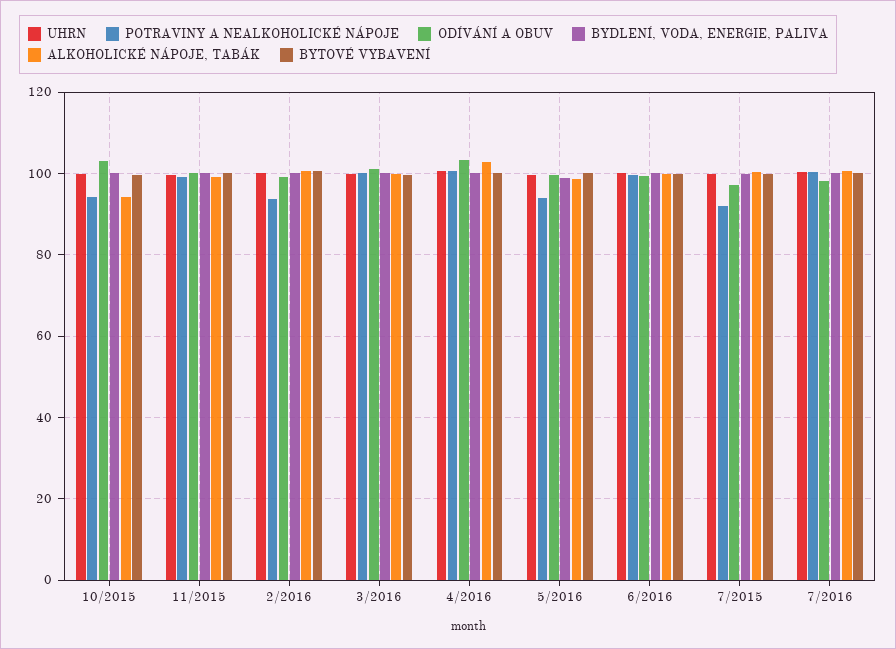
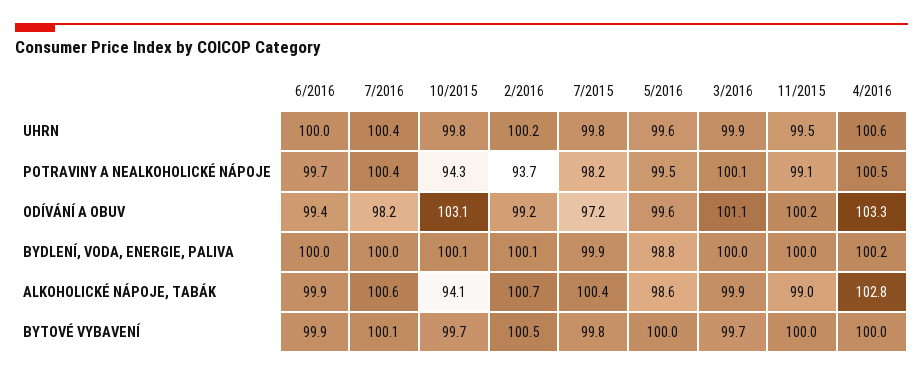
  {
    "UHRN": {
      "10/2015": 99.8,
      "11/2015": 99.5,
      "2/2016": 100.2,
      "3/2016": 99.9,
      "4/2016": 100.6,
      "5/2016": 99.6,
      "6/2016": 100,
      "7/2015": 99.8,
      "7/2016": 100.4
    },
    "POTRAVINY A NEALKOHOLICKÉ NÁPOJE": {
      "10/2015": 94.3,
      "11/2015": 99.1,
      "2/2016": 93.7,
      "3/2016": 100.1,
      "4/2016": 100.5,
-     "5/2016": 94,
+     "5/2016": 99.5,
      "6/2016": 99.7,
-     "7/2015": 92,
+     "7/2015": 98.2,
      "7/2016": 100.4
    },
    "ODÍVÁNÍ A OBUV": {
      "10/2015": 103.1,
      "11/2015": 100.2,
      "2/2016": 99.2,
      "3/2016": 101.1,
      "4/2016": 103.3,
      "5/2016": 99.6,
      "6/2016": 99.4,
      "7/2015": 97.2,
      "7/2016": 98.2
    },
    "BYDLENÍ, VODA, ENERGIE, PALIVA": {
      "10/2015": 100.1,
      "11/2015": 100,
      "2/2016": 100.1,
      "3/2016": 100,
      "4/2016": 100.2,
      "5/2016": 98.8,
      "6/2016": 100,
      "7/2015": 99.9,
      "7/2016": 100
    },
    "ALKOHOLICKÉ NÁPOJE, TABÁK": {
      "10/2015": 94.1,
      "11/2015": 99,
      "2/2016": 100.7,
      "3/2016": 99.9,
      "4/2016": 102.8,
      "5/2016": 98.6,
      "6/2016": 99.9,
      "7/2015": 100.4,
      "7/2016": 100.6
    },
    "BYTOVÉ VYBAVENÍ": {
      "10/2015": 99.7,
      "11/2015": 100,
      "2/2016": 100.5,
      "3/2016": 99.7,
      "4/2016": 100,
      "5/2016": 100,
      "6/2016": 99.9,
      "7/2015": 99.8,
      "7/2016": 100.1
    }
  }

